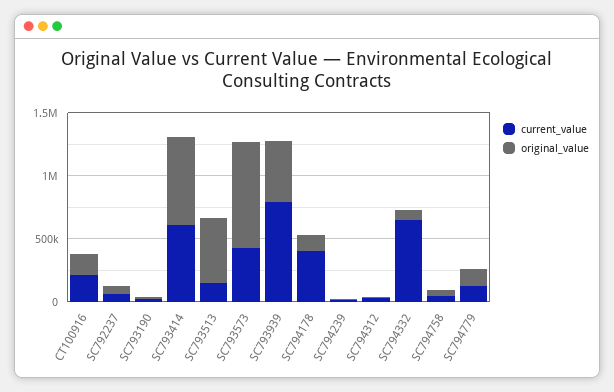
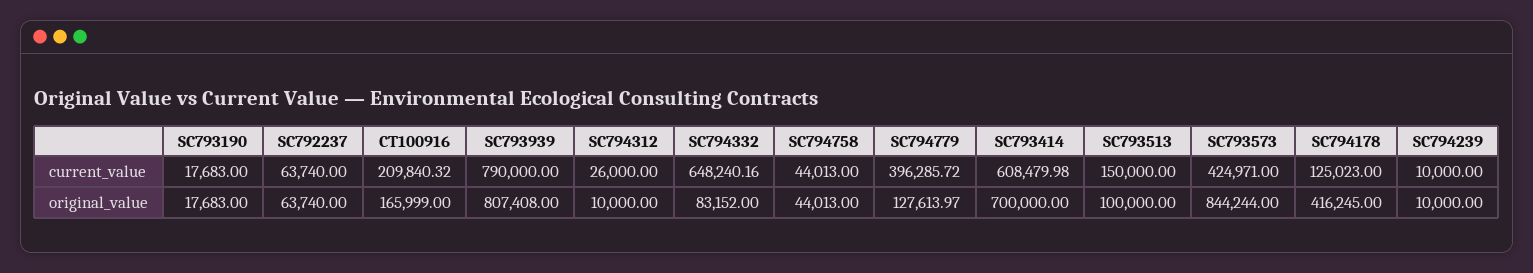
  {
    "current_value": {
      "CT100916": 209840.32,
      "SC792237": 63740,
      "SC793190": 17683,
      "SC793414": 608479.98,
      "SC793513": 150000,
      "SC793573": 424971,
      "SC793939": 790000,
-     "SC794178": 400000,
+     "SC794178": 125023,
      "SC794239": 10000,
      "SC794312": 26000,
      "SC794332": 648240.16,
      "SC794758": 44013,
-     "SC794779": 100000
+     "SC794779": 396285.72
    },
    "original_value": {
      "CT100916": 165999,
      "SC792237": 63740,
      "SC793190": 17683,
      "SC793414": 700000,
-     "SC793513": 500000,
+     "SC793513": 100000,
      "SC793573": 844244,
-     "SC793939": 500000,
+     "SC793939": 807408,
-     "SC794178": 100000,
+     "SC794178": 416245,
      "SC794239": 10000,
      "SC794312": 10000,
      "SC794332": 83152,
      "SC794758": 44013,
      "SC794779": 127613.97
    }
  }

